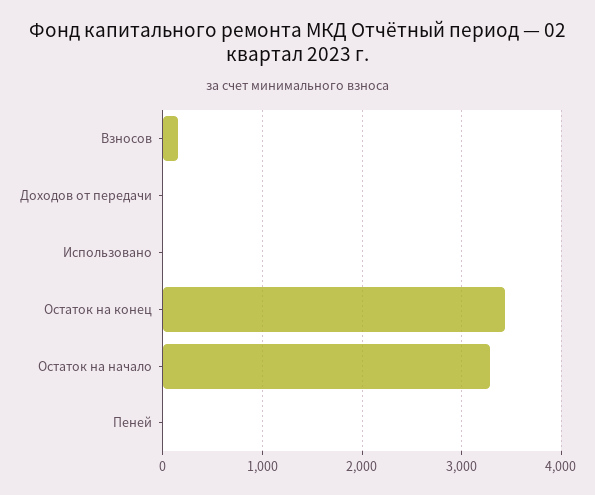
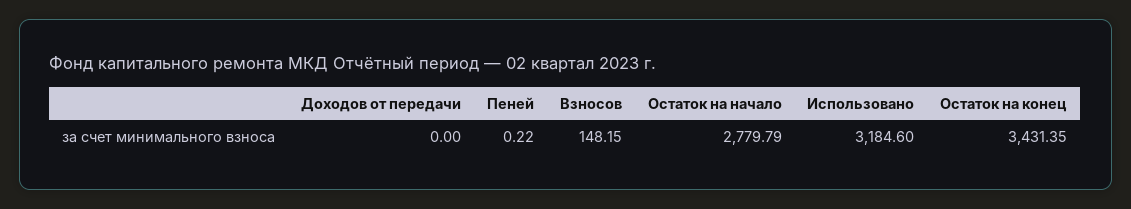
  {
    "Взносов": 148.15,
    "Доходов от передачи": 0,
-   "Использовано": 0,
+   "Использовано": 3184.6,
    "Остаток на конец": 3431.35,
-   "Остаток на начало": 3300,
+   "Остаток на начало": 2779.79,
    "Пеней": 0.22
  }

